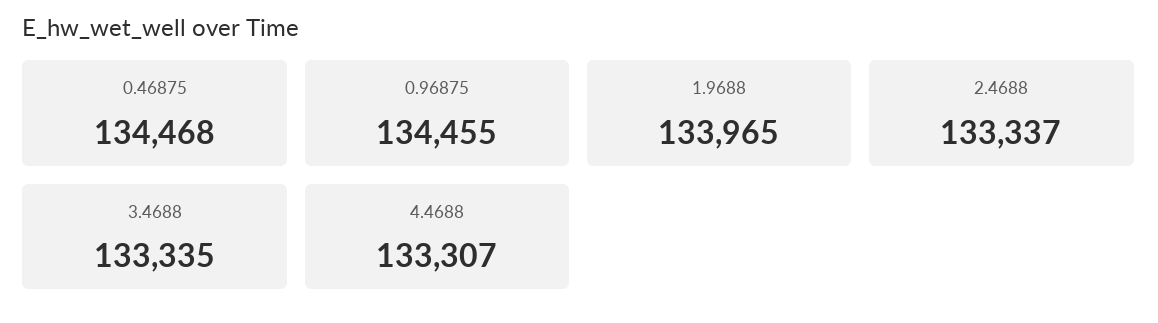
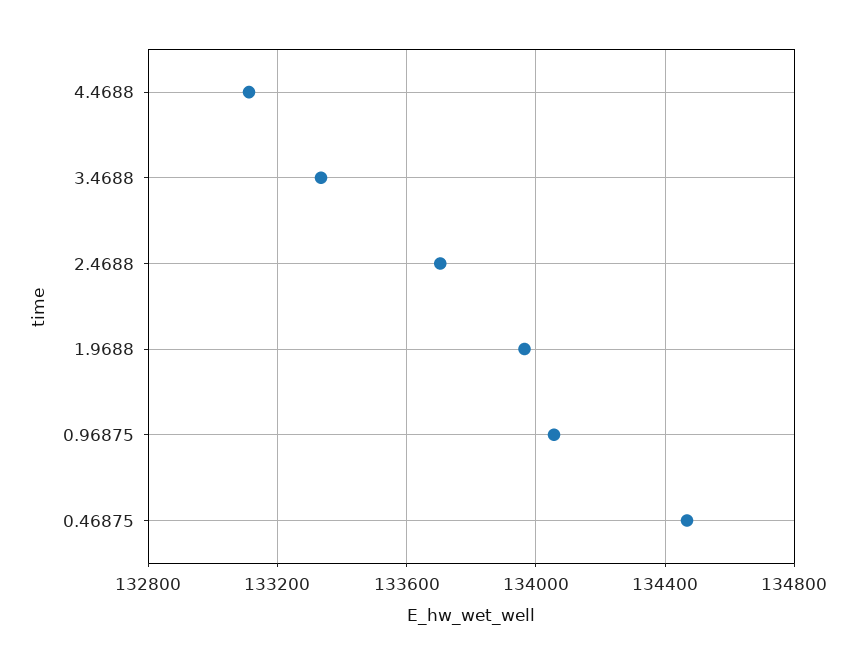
  {
    "0.46875": 134468,
-   "0.96875": 134455,
+   "0.96875": 134050,
    "1.9688": 133965,
-   "2.4688": 133337,
+   "2.4688": 133700,
    "3.4688": 133335,
-   "4.4688": 133307
+   "4.4688": 133100
  }

